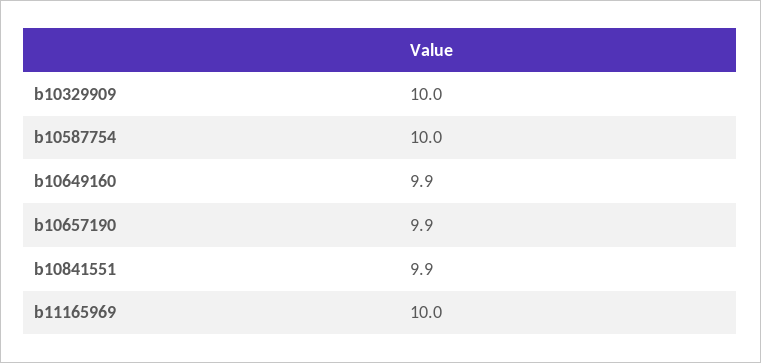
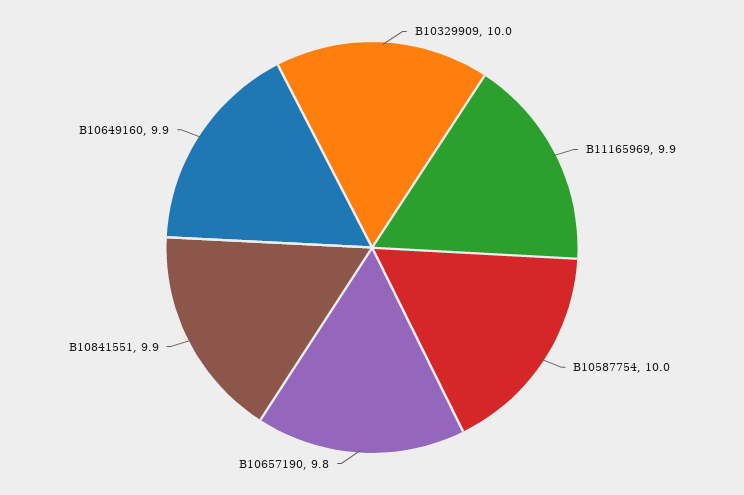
  {
    "b10329909": 10,
    "b10587754": 10,
    "b10649160": 9.9,
-   "b10657190": 9.9,
+   "b10657190": 9.8,
    "b10841551": 9.9,
-   "b11165969": 10
+   "b11165969": 9.9
  }

